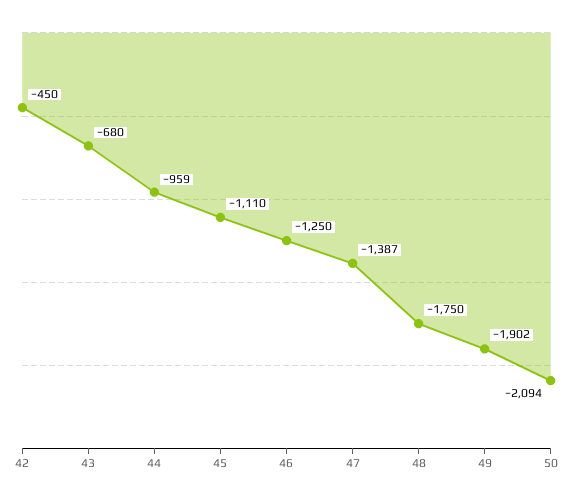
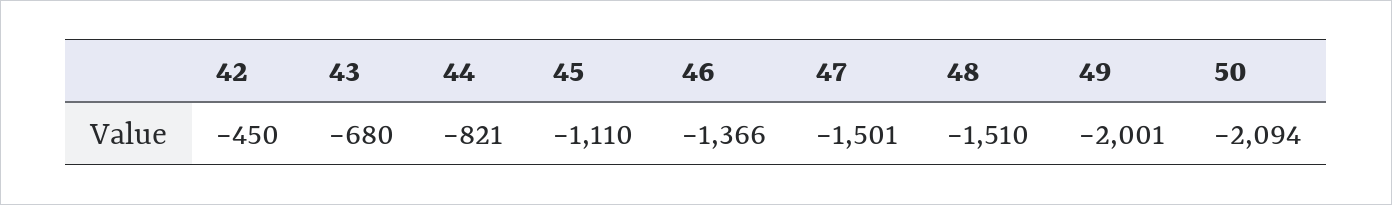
  {
    "42": -450,
    "43": -680,
-   "44": -959,
+   "44": -821,
    "45": -1110,
-   "46": -1250,
+   "46": -1366,
-   "47": -1387,
+   "47": -1501,
-   "48": -1750,
+   "48": -1510,
-   "49": -1902,
+   "49": -2001,
    "50": -2094
  }

